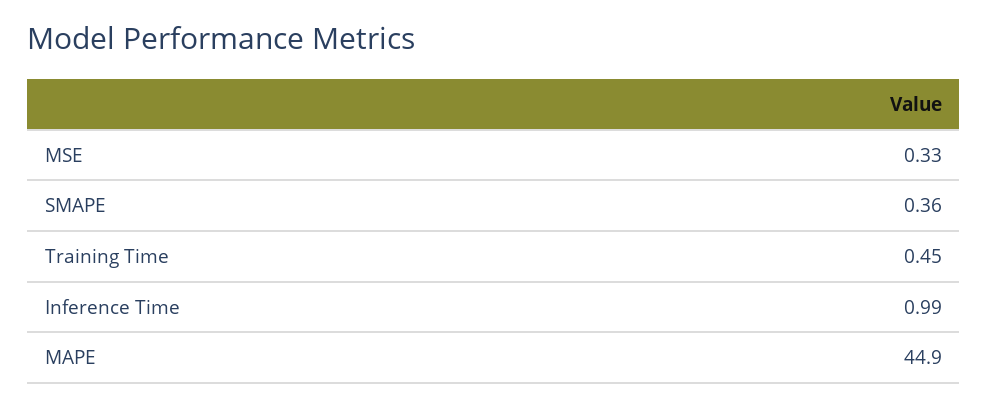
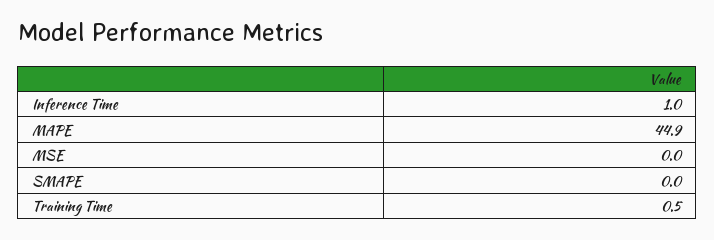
  {
-   "MSE": 0.33,
+   "MSE": 0,
-   "SMAPE": 0.36,
+   "SMAPE": 0,
    "Training Time": 0.45,
    "Inference Time": 0.99,
    "MAPE": 44.9
  }

